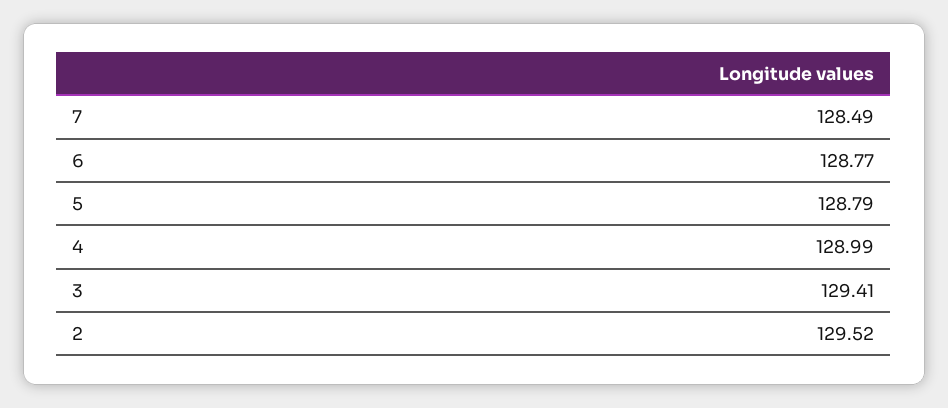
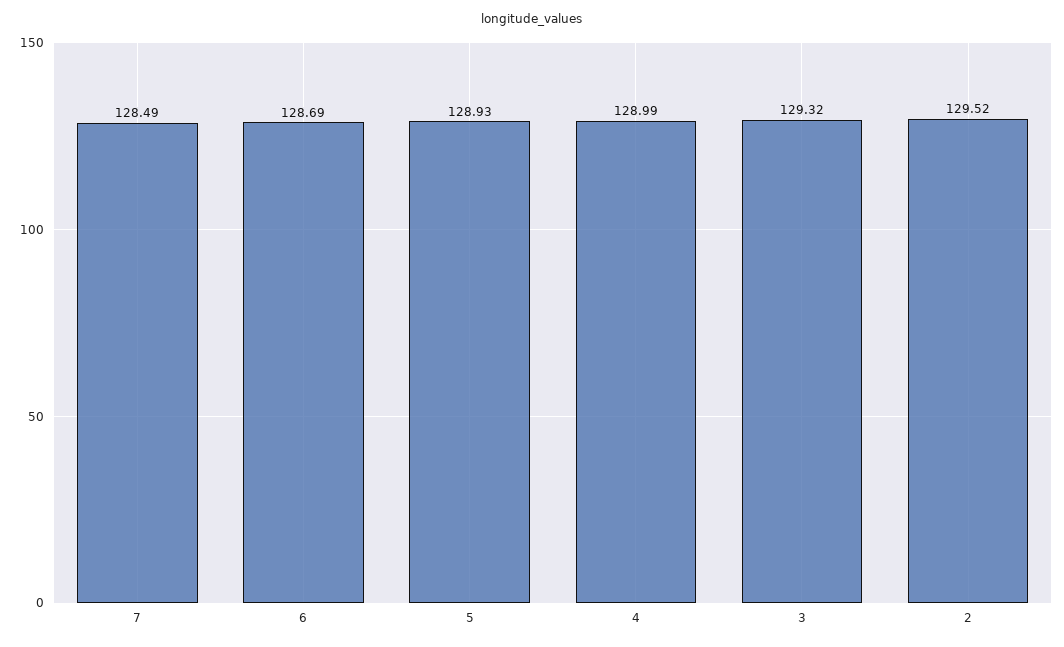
  {
    "7": 128.49,
-   "6": 128.77,
+   "6": 128.69,
-   "5": 128.79,
+   "5": 128.93,
    "4": 128.99,
-   "3": 129.41,
+   "3": 129.32,
    "2": 129.52
  }

